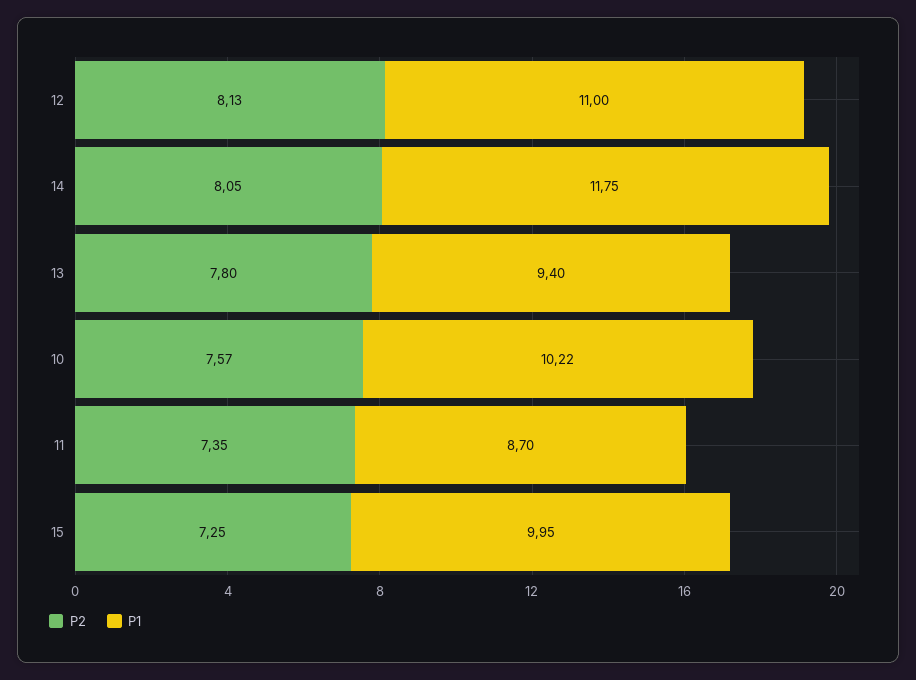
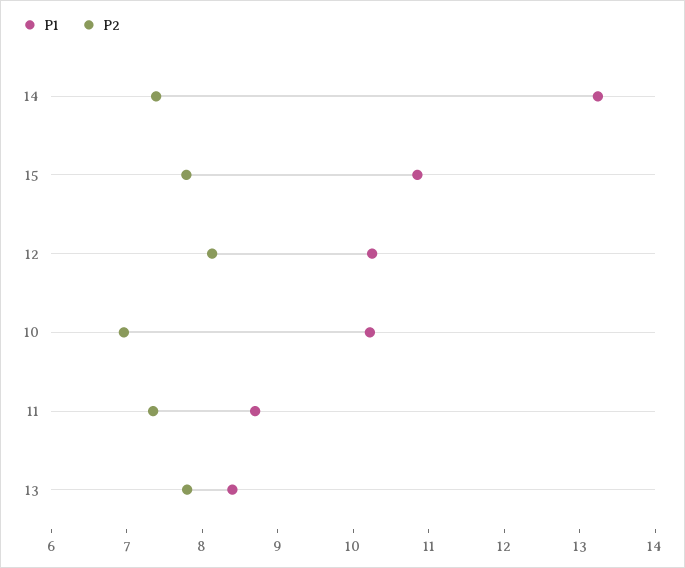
  {
    "P2": {
      "12": 8.13,
-     "14": 8.05,
+     "14": 7.4,
      "13": 7.8,
-     "10": 7.57,
+     "10": 7,
      "11": 7.35,
-     "15": 7.25
+     "15": 7.8
    },
    "P1": {
-     "12": 11,
+     "12": 10.2,
-     "14": 11.75,
+     "14": 13.2,
-     "13": 9.4,
+     "13": 8.4,
      "10": 10.22,
      "11": 8.7,
-     "15": 9.95
+     "15": 10.8
    }
  }

